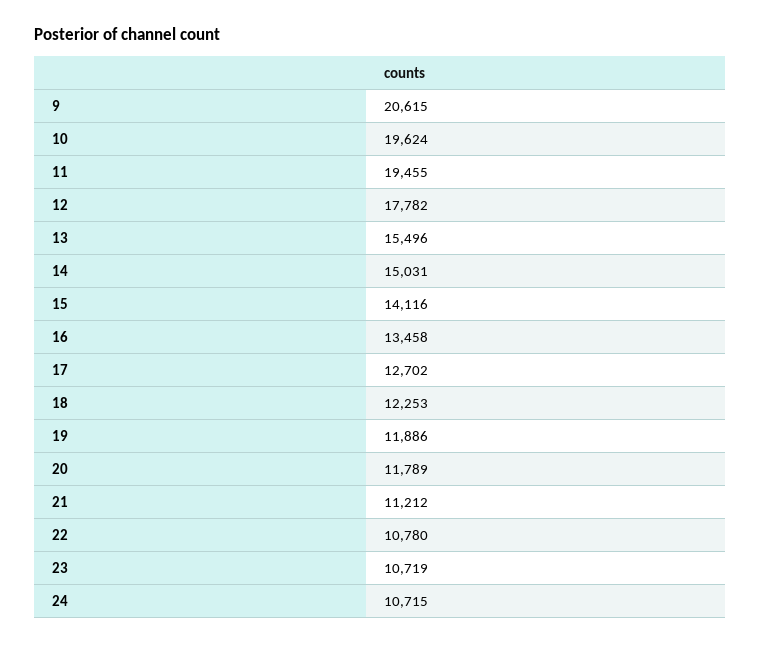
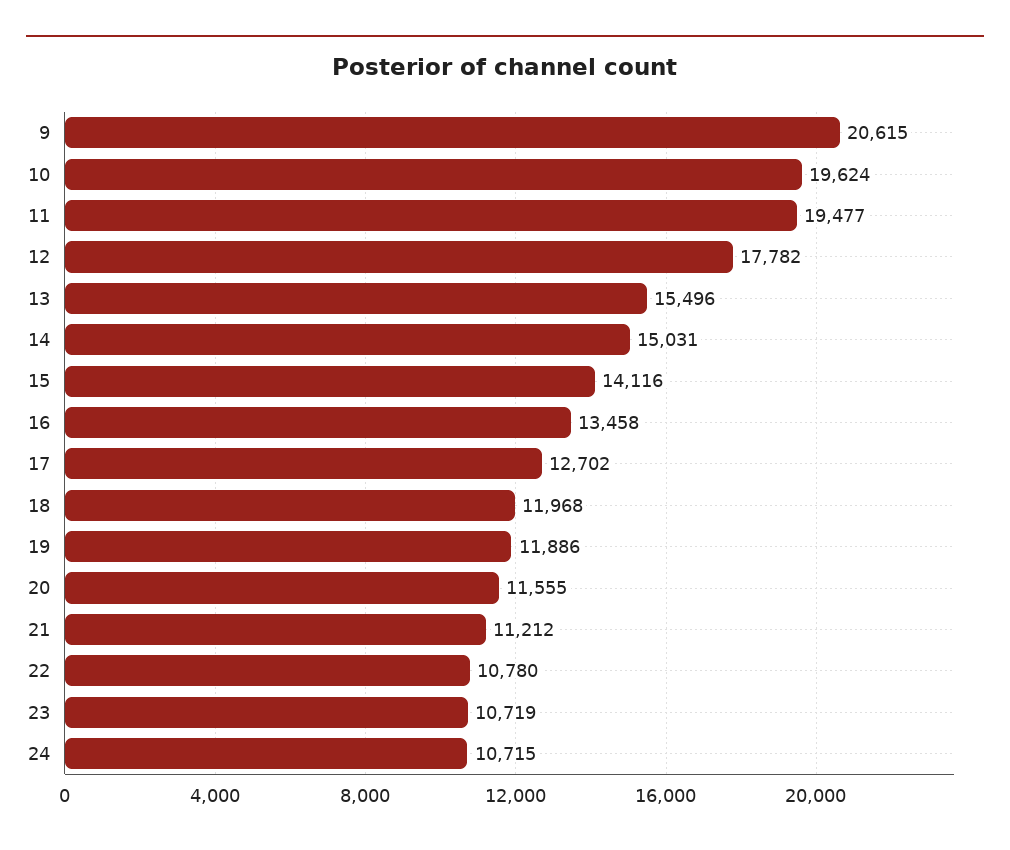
  {
    "9": 20615,
    "10": 19624,
-   "11": 19455,
+   "11": 19477,
    "12": 17782,
    "13": 15496,
    "14": 15031,
    "15": 14116,
    "16": 13458,
    "17": 12702,
-   "18": 12253,
+   "18": 11968,
    "19": 11886,
-   "20": 11789,
+   "20": 11555,
    "21": 11212,
    "22": 10780,
    "23": 10719,
    "24": 10715
  }

